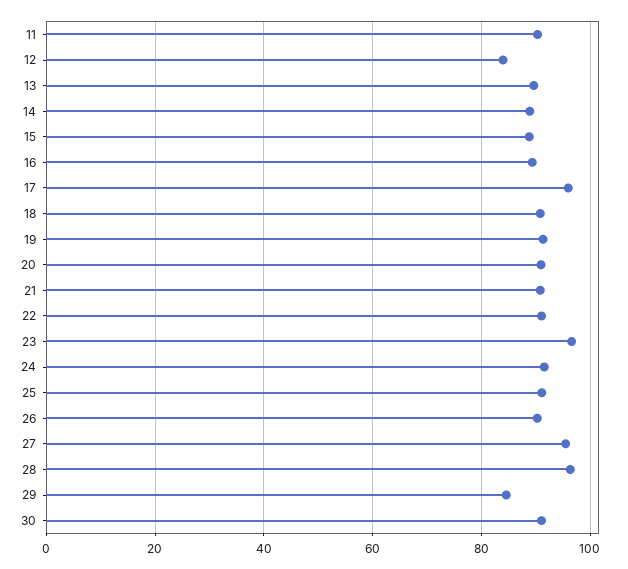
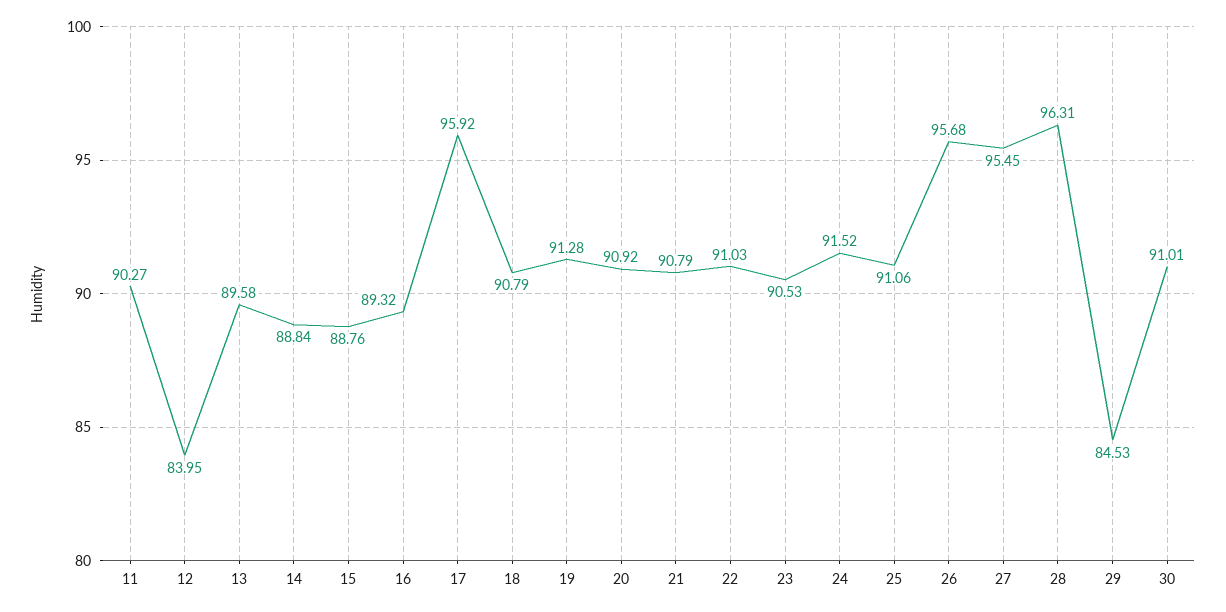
  {
    "11": 90.27,
    "12": 83.95,
    "13": 89.58,
    "14": 88.84,
    "15": 88.76,
    "16": 89.32,
    "17": 95.92,
    "18": 90.79,
    "19": 91.28,
    "20": 90.92,
    "21": 90.79,
    "22": 91.03,
-   "23": 96,
+   "23": 90.53,
    "24": 91.52,
    "25": 91.06,
-   "26": 90,
+   "26": 95.68,
    "27": 95.45,
    "28": 96.31,
    "29": 84.53,
    "30": 91.01
  }

